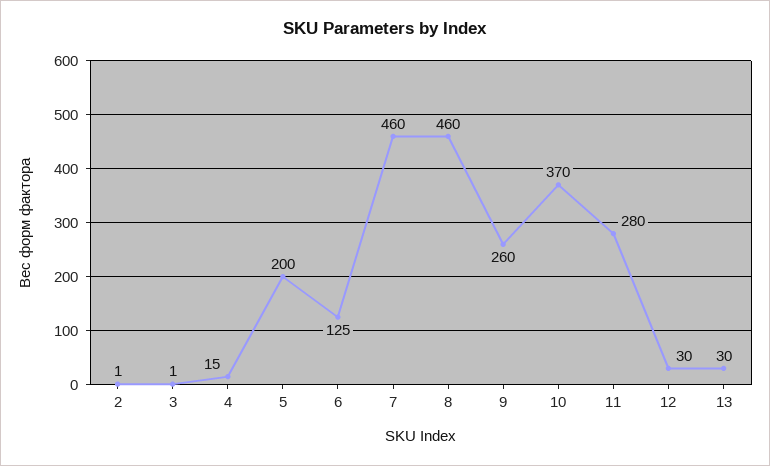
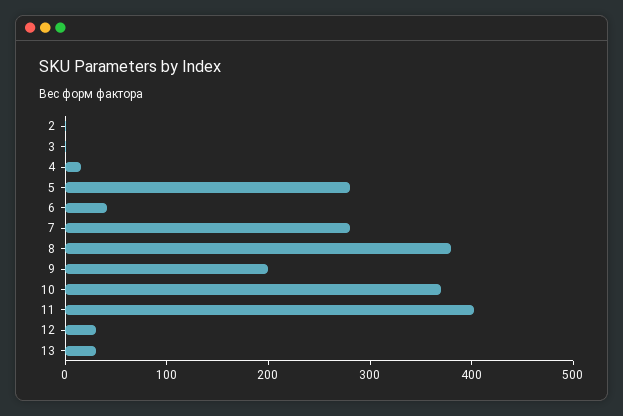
  {
    "2": 1,
    "3": 1,
    "4": 15,
-   "5": 200,
+   "5": 280,
-   "6": 125,
+   "6": 40,
-   "7": 460,
+   "7": 280,
-   "8": 460,
+   "8": 380,
-   "9": 260,
+   "9": 200,
    "10": 370,
-   "11": 280,
+   "11": 400,
    "12": 30,
    "13": 30
  }

